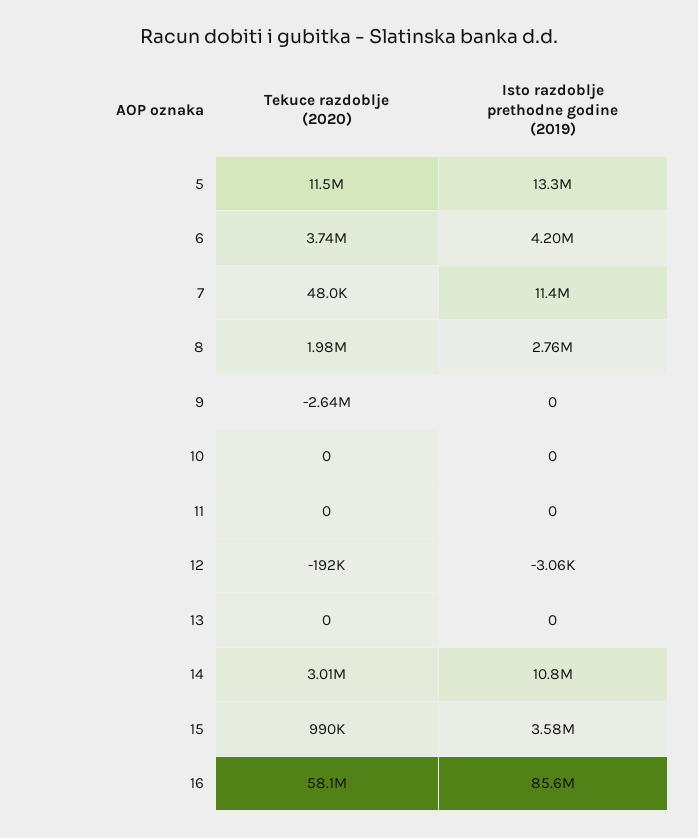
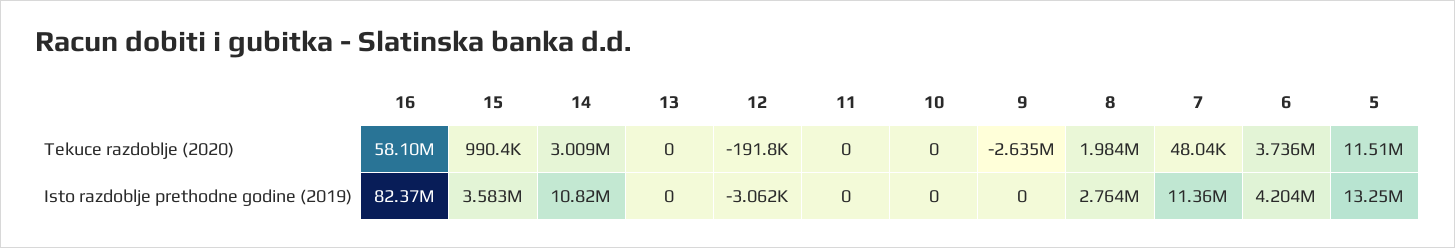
  {
    "Tekuce razdoblje (2020)": {
      "5": 11510000,
      "6": 3736000,
      "7": 48040,
      "8": 1984000,
      "9": -2635000,
      "10": 0,
      "11": 0,
      "12": -191800,
      "13": 0,
      "14": 3009000,
      "15": 990400,
      "16": 58100000
    },
    "Isto razdoblje prethodne godine (2019)": {
      "5": 13250000,
      "6": 4204000,
      "7": 11360000,
      "8": 2764000,
      "9": 0,
      "10": 0,
      "11": 0,
      "12": -3062,
      "13": 0,
      "14": 10820000,
      "15": 3583000,
-     "16": 85600000
+     "16": 82370000
    }
  }

